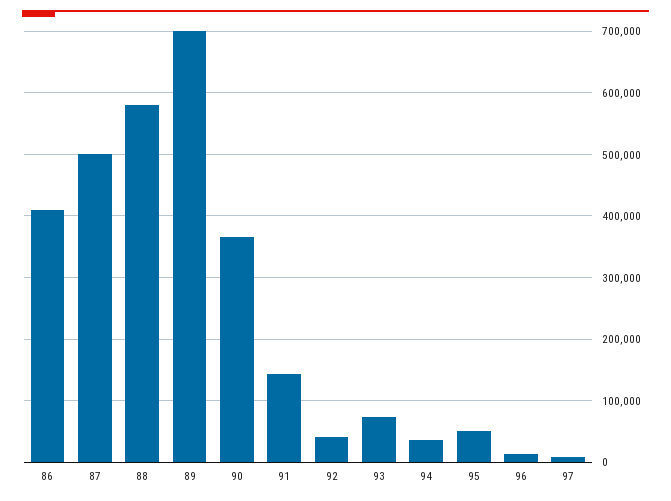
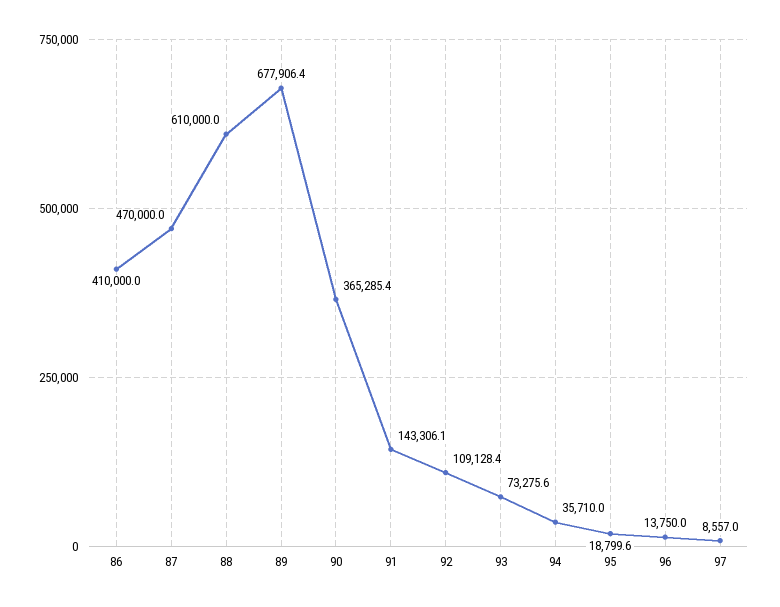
  {
    "86": 410000,
-   "87": 500000,
+   "87": 470000,
-   "88": 580000,
+   "88": 610000,
-   "89": 700000,
+   "89": 677906.4,
    "90": 365285.4,
    "91": 143306.1,
-   "92": 40000,
+   "92": 109128.4,
    "93": 73275.6,
    "94": 35710,
-   "95": 50000,
+   "95": 18799.6,
    "96": 13750,
    "97": 8557
  }

